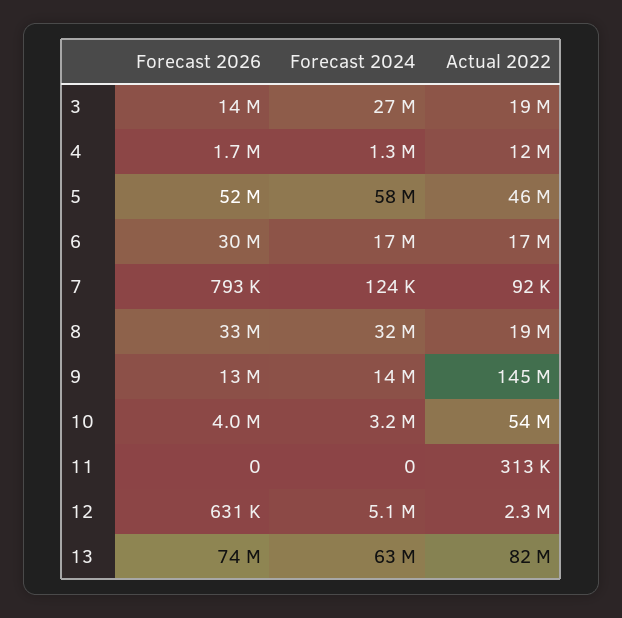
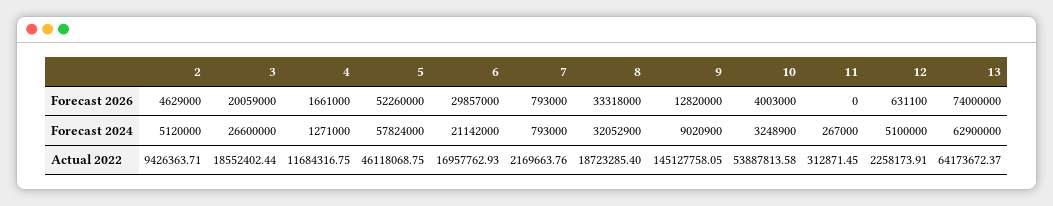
  {
    "Forecast 2026": {
-     "3": 14000000,
+     "3": 20059000,
      "4": 1661000,
      "5": 52260000,
      "6": 29857000,
      "7": 793000,
      "8": 33318000,
      "9": 12820000,
      "10": 4003000,
      "11": 0,
      "12": 631100,
-     "13": 74000000
+     "13": 74000000,
+     "2": 4629000
    },
    "Forecast 2024": {
      "3": 26600000,
      "4": 1271000,
      "5": 57824000,
-     "6": 17000000,
+     "6": 21142000,
-     "7": 124000,
+     "7": 793000,
      "8": 32052900,
-     "9": 14000000,
+     "9": 9020900,
      "10": 3248900,
-     "11": 0,
+     "11": 267000,
      "12": 5100000,
-     "13": 62900000
+     "13": 62900000,
+     "2": 5120000
    },
    "Actual 2022": {
      "3": 18552402.44,
      "4": 11684316.75,
      "5": 46118068.75,
      "6": 16957762.93,
-     "7": 92000,
+     "7": 2169663.76,
      "8": 18723285.4,
      "9": 145127758.05,
      "10": 53887813.58,
      "11": 312871.45,
      "12": 2258173.91,
-     "13": 82000000
+     "13": 64173672.37,
+     "2": 9426363.71
    }
  }

